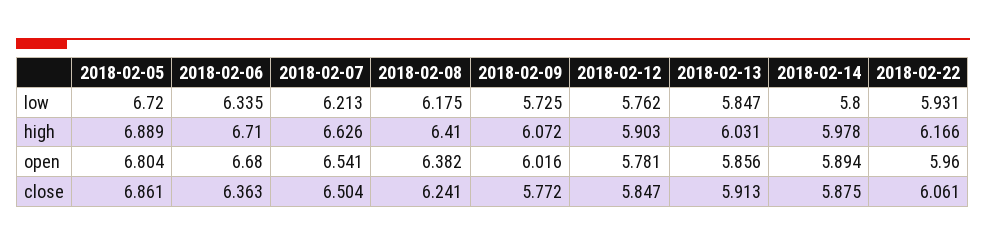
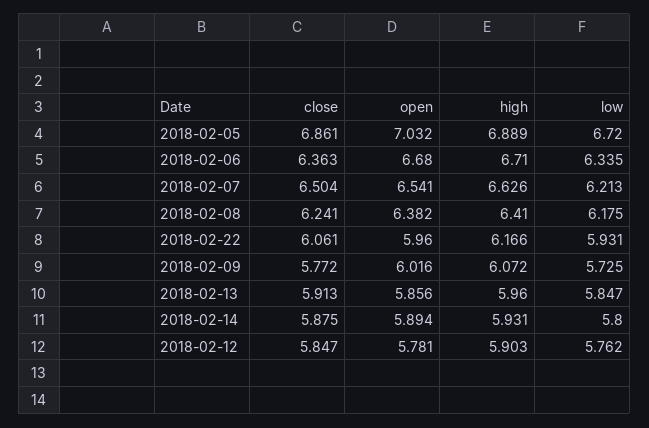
  {
    "2018-02-05": {
      "low": 6.72,
      "high": 6.889,
-     "open": 6.804,
+     "open": 7.032,
      "close": 6.861
    },
    "2018-02-06": {
      "low": 6.335,
      "high": 6.71,
      "open": 6.68,
      "close": 6.363
    },
    "2018-02-07": {
      "low": 6.213,
      "high": 6.626,
      "open": 6.541,
      "close": 6.504
    },
    "2018-02-08": {
      "low": 6.175,
      "high": 6.41,
      "open": 6.382,
      "close": 6.241
    },
    "2018-02-09": {
      "low": 5.725,
      "high": 6.072,
      "open": 6.016,
      "close": 5.772
    },
    "2018-02-12": {
      "low": 5.762,
      "high": 5.903,
      "open": 5.781,
      "close": 5.847
    },
    "2018-02-13": {
      "low": 5.847,
-     "high": 6.031,
+     "high": 5.96,
      "open": 5.856,
      "close": 5.913
    },
    "2018-02-14": {
      "low": 5.8,
-     "high": 5.978,
+     "high": 5.931,
      "open": 5.894,
      "close": 5.875
    },
    "2018-02-22": {
      "low": 5.931,
      "high": 6.166,
      "open": 5.96,
      "close": 6.061
    }
  }

